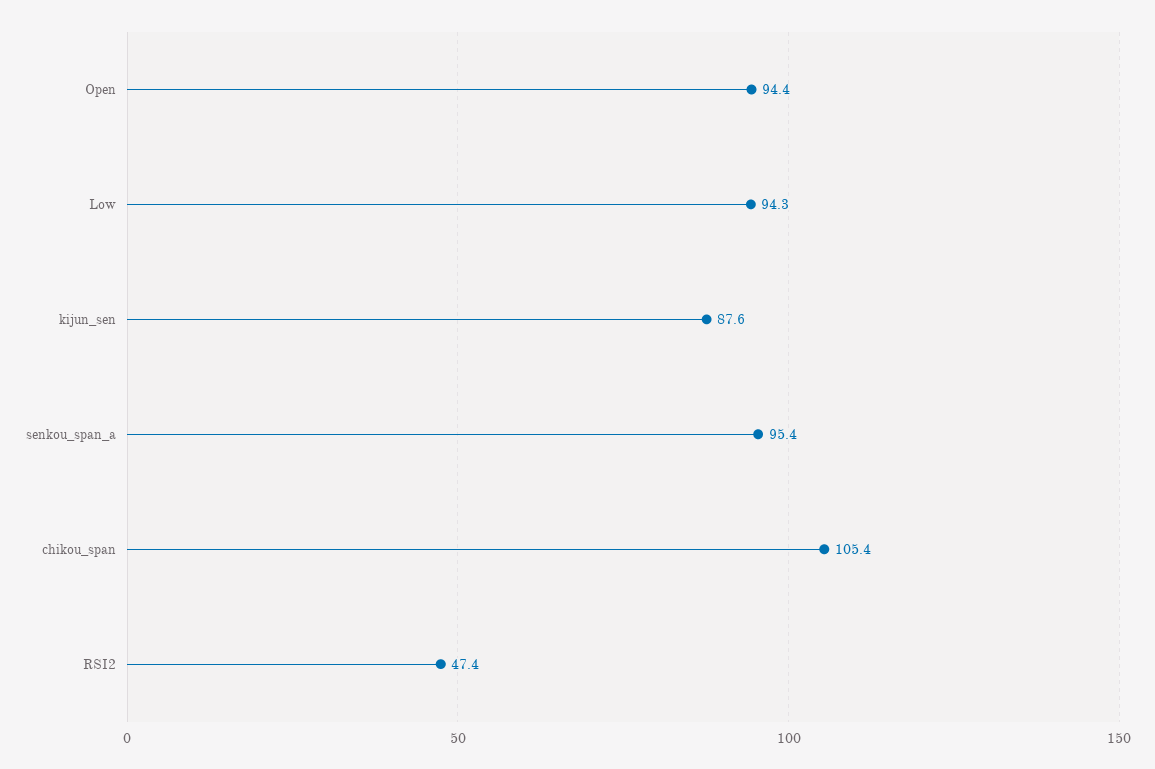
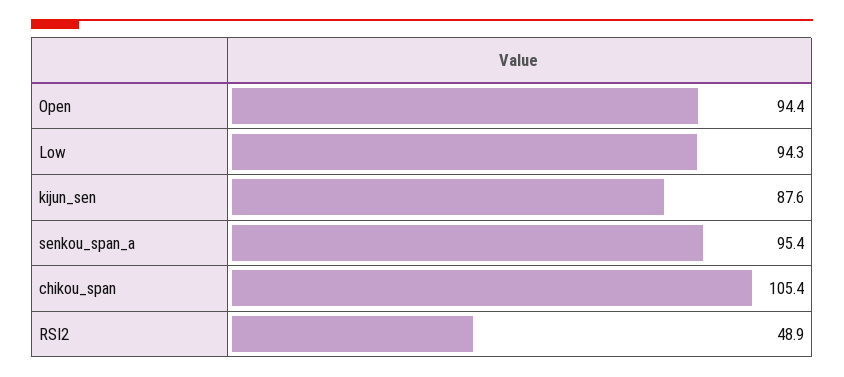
  {
    "Open": 94.4,
    "Low": 94.3,
    "kijun_sen": 87.6,
    "senkou_span_a": 95.4,
    "chikou_span": 105.4,
-   "RSI2": 47.4
+   "RSI2": 48.9
  }

